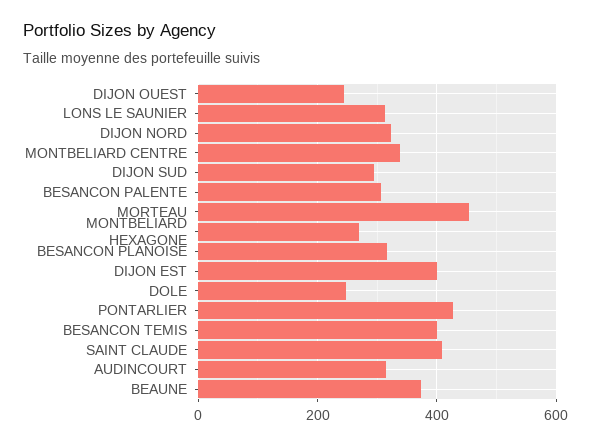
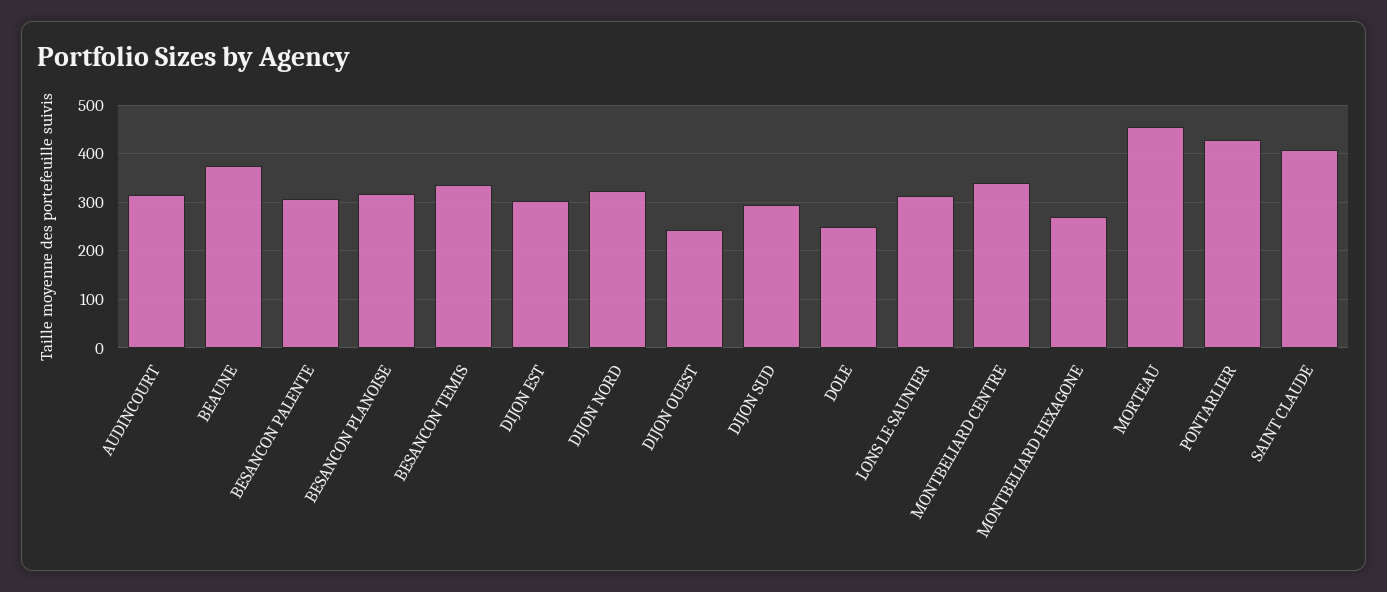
  {
    "DIJON OUEST": 240,
    "LONS LE SAUNIER": 320,
    "DIJON NORD": 320,
    "MONTBELIARD CENTRE": 340,
    "DIJON SUD": 300,
    "BESANCON PALENTE": 300,
    "MORTEAU": 460,
    "MONTBELIARD HEXAGONE": 260,
    "BESANCON PLANOISE": 320,
-   "DIJON EST": 400,
+   "DIJON EST": 300,
    "DOLE": 240,
    "PONTARLIER": 420,
-   "BESANCON TEMIS": 400,
+   "BESANCON TEMIS": 340,
    "SAINT CLAUDE": 400,
    "AUDINCOURT": 320,
    "BEAUNE": 380
  }

